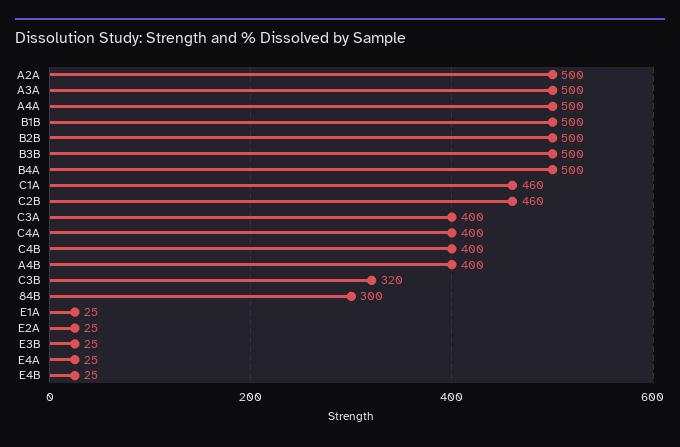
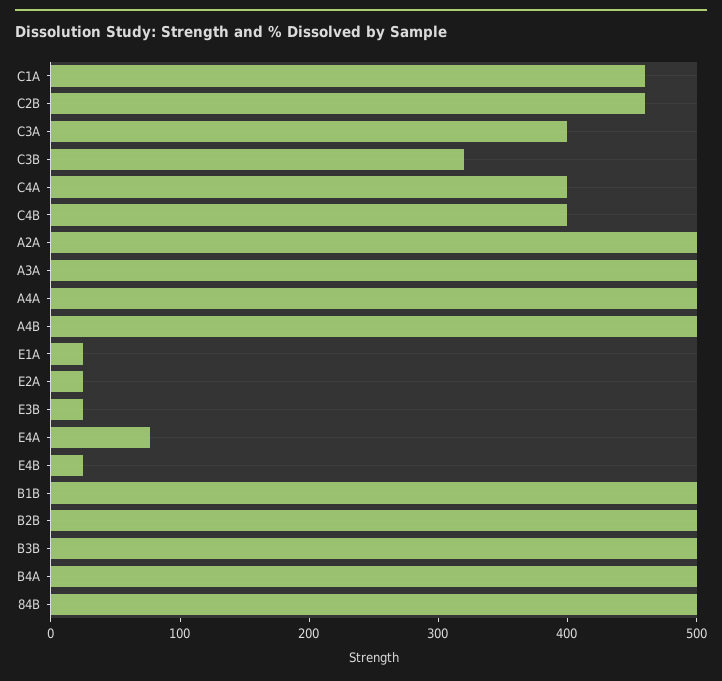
  {
    "A2A": 500,
    "A3A": 500,
    "A4A": 500,
    "B1B": 500,
    "B2B": 500,
    "B3B": 500,
    "B4A": 500,
    "C1A": 460,
    "C2B": 460,
    "C3A": 400,
    "C4A": 400,
    "C4B": 400,
-   "A4B": 400,
+   "A4B": 500,
    "C3B": 320,
-   "84B": 300,
+   "84B": 500,
    "E1A": 25,
    "E2A": 25,
    "E3B": 25,
-   "E4A": 25,
+   "E4A": 80,
    "E4B": 25
  }

